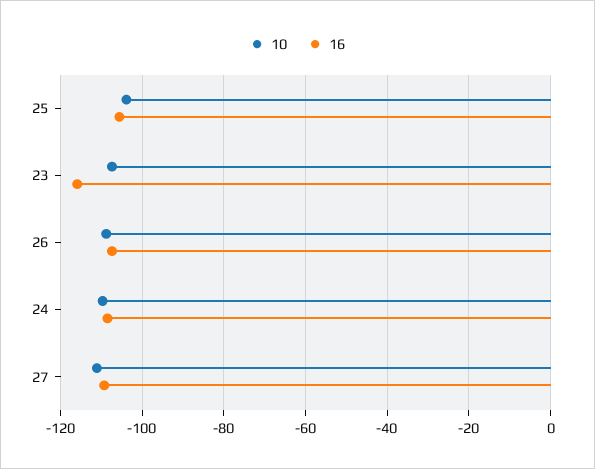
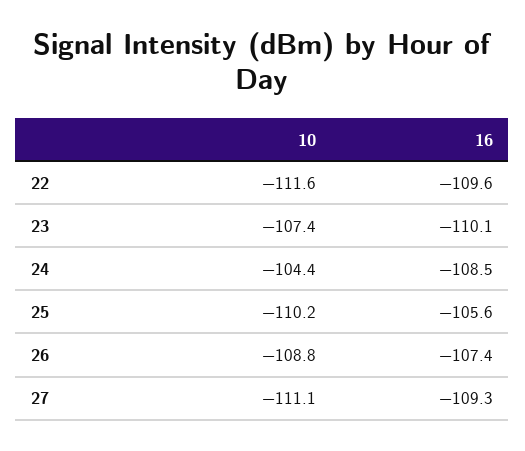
  {
    "10": {
-     "25": -104,
+     "25": -110.2,
      "23": -107.4,
      "26": -108.8,
-     "24": -110,
+     "24": -104.4,
-     "27": -111.1
+     "27": -111.1,
+     "22": -111.6
    },
    "16": {
      "25": -105.6,
-     "23": -116,
+     "23": -110.1,
      "26": -107.4,
      "24": -108.5,
-     "27": -109.3
+     "27": -109.3,
+     "22": -109.6
    }
  }

